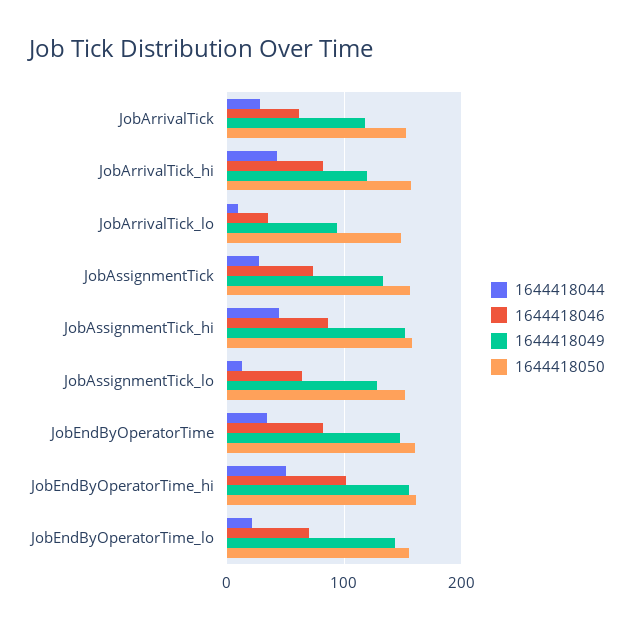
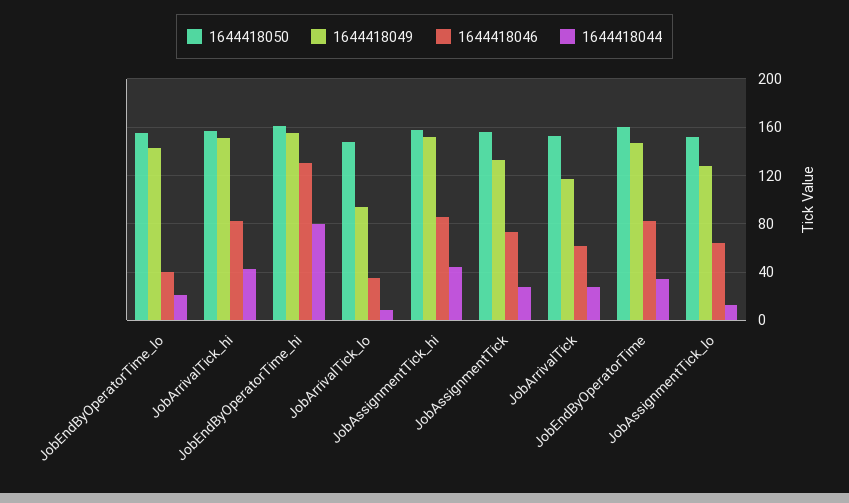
  {
    "1644418044": {
      "JobArrivalTick": 30,
      "JobArrivalTick_hi": 45,
      "JobArrivalTick_lo": 10,
      "JobAssignmentTick": 30,
      "JobAssignmentTick_hi": 45,
      "JobAssignmentTick_lo": 15,
      "JobEndByOperatorTime": 35,
-     "JobEndByOperatorTime_hi": 50,
+     "JobEndByOperatorTime_hi": 80,
      "JobEndByOperatorTime_lo": 20
    },
    "1644418046": {
      "JobArrivalTick": 60,
      "JobArrivalTick_hi": 80,
      "JobArrivalTick_lo": 35,
      "JobAssignmentTick": 75,
      "JobAssignmentTick_hi": 85,
      "JobAssignmentTick_lo": 65,
      "JobEndByOperatorTime": 80,
-     "JobEndByOperatorTime_hi": 100,
+     "JobEndByOperatorTime_hi": 130,
-     "JobEndByOperatorTime_lo": 70
+     "JobEndByOperatorTime_lo": 40
    },
    "1644418049": {
      "JobArrivalTick": 120,
-     "JobArrivalTick_hi": 120,
+     "JobArrivalTick_hi": 150,
      "JobArrivalTick_lo": 95,
      "JobAssignmentTick": 135,
      "JobAssignmentTick_hi": 150,
      "JobAssignmentTick_lo": 130,
      "JobEndByOperatorTime": 145,
      "JobEndByOperatorTime_hi": 155,
      "JobEndByOperatorTime_lo": 145
    },
    "1644418050": {
      "JobArrivalTick": 155,
      "JobArrivalTick_hi": 155,
      "JobArrivalTick_lo": 150,
      "JobAssignmentTick": 155,
      "JobAssignmentTick_hi": 160,
      "JobAssignmentTick_lo": 150,
      "JobEndByOperatorTime": 160,
      "JobEndByOperatorTime_hi": 160,
      "JobEndByOperatorTime_lo": 155
    }
  }

